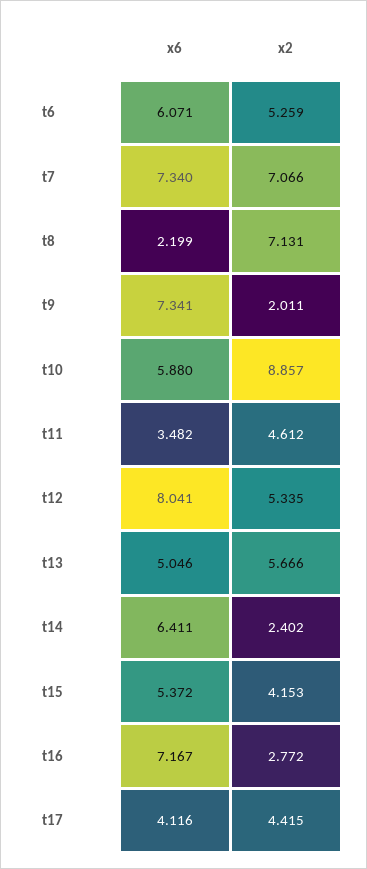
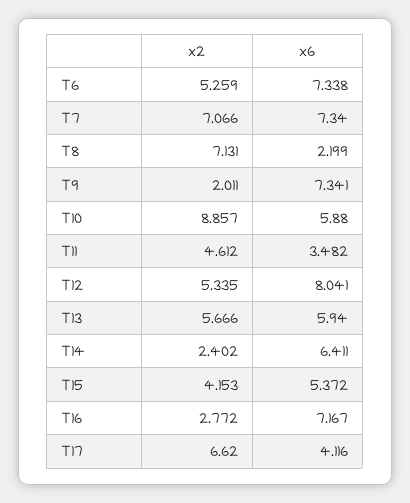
  {
    "x6": {
-     "t6": 6.071,
+     "t6": 7.338,
      "t7": 7.34,
      "t8": 2.199,
      "t9": 7.341,
      "t10": 5.88,
      "t11": 3.482,
      "t12": 8.041,
-     "t13": 5.046,
+     "t13": 5.94,
      "t14": 6.411,
      "t15": 5.372,
      "t16": 7.167,
      "t17": 4.116
    },
    "x2": {
      "t6": 5.259,
      "t7": 7.066,
      "t8": 7.131,
      "t9": 2.011,
      "t10": 8.857,
      "t11": 4.612,
      "t12": 5.335,
      "t13": 5.666,
      "t14": 2.402,
      "t15": 4.153,
      "t16": 2.772,
-     "t17": 4.415
+     "t17": 6.62
    }
  }

